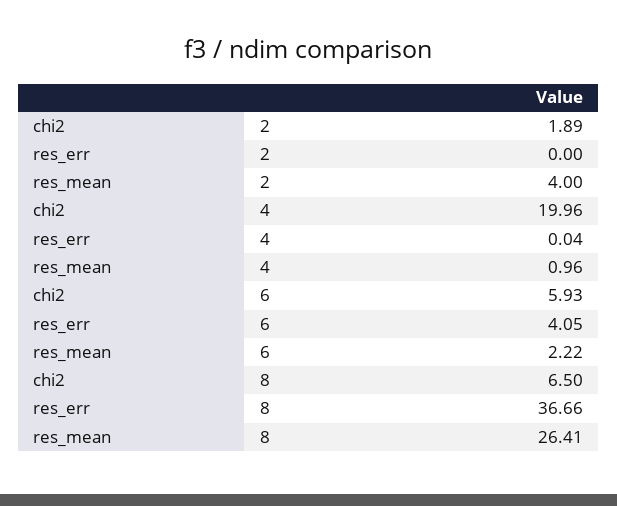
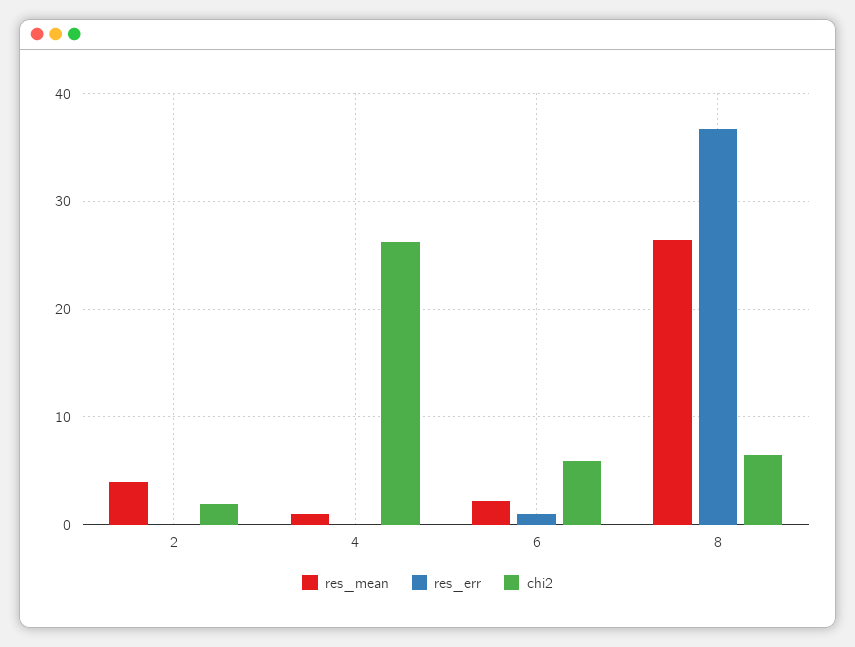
  {
    "chi2": {
      "2": 1.89,
-     "4": 19.96,
+     "4": 26,
      "6": 5.93,
      "8": 6.5
    },
    "res_err": {
      "2": 0,
      "4": 0.04,
-     "6": 4.05,
+     "6": 1,
      "8": 36.66
    },
    "res_mean": {
      "2": 4,
      "4": 0.96,
      "6": 2.22,
      "8": 26.41
    }
  }

